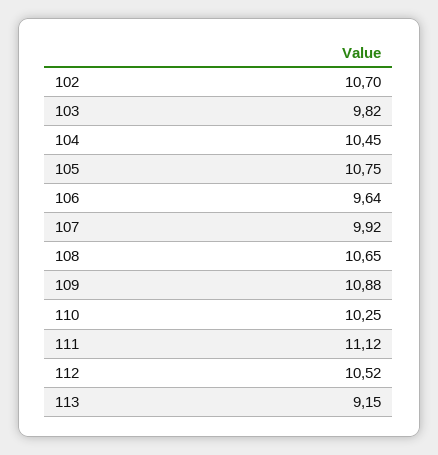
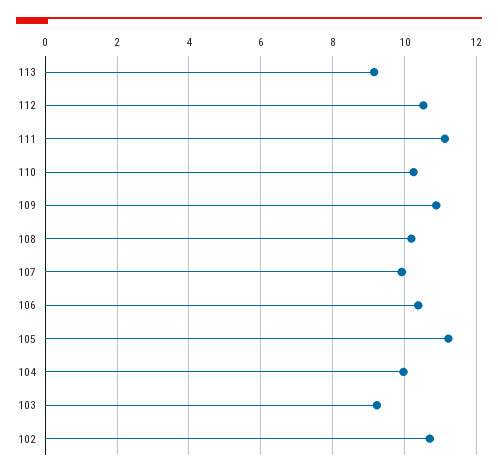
  {
    "102": 10.7,
-   "103": 9.82,
+   "103": 9.2,
-   "104": 10.45,
+   "104": 10,
-   "105": 10.75,
+   "105": 11.2,
-   "106": 9.64,
+   "106": 10.4,
    "107": 9.92,
-   "108": 10.65,
+   "108": 10.2,
    "109": 10.88,
    "110": 10.25,
    "111": 11.12,
    "112": 10.52,
    "113": 9.15
  }

